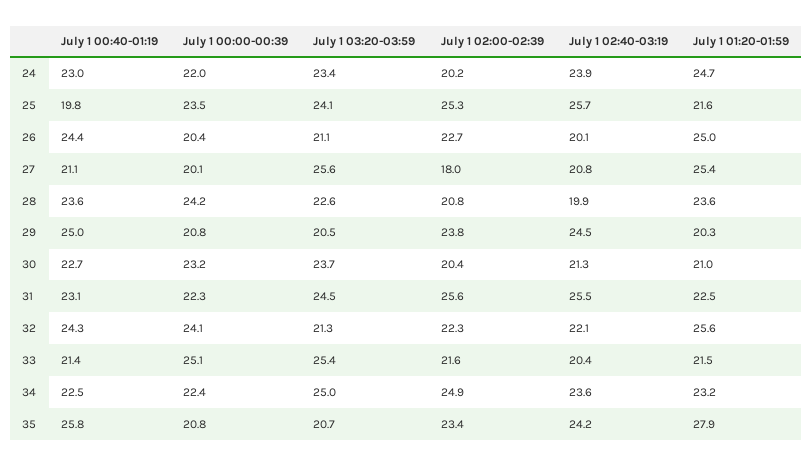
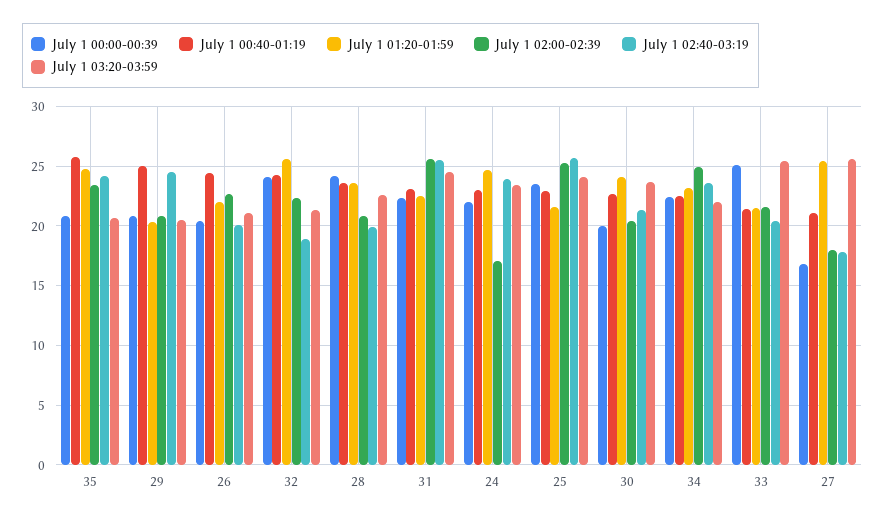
  {
    "July 1 00:40-01:19": {
      "24": 23,
-     "25": 19.8,
+     "25": 23,
      "26": 24.4,
      "27": 21.1,
      "28": 23.6,
      "29": 25,
      "30": 22.7,
      "31": 23.1,
      "32": 24.3,
      "33": 21.4,
      "34": 22.5,
      "35": 25.8
    },
    "July 1 00:00-00:39": {
      "24": 22,
      "25": 23.5,
      "26": 20.4,
-     "27": 20.1,
+     "27": 17,
      "28": 24.2,
      "29": 20.8,
-     "30": 23.2,
+     "30": 20,
      "31": 22.3,
      "32": 24.1,
      "33": 25.1,
      "34": 22.4,
      "35": 20.8
    },
    "July 1 03:20-03:59": {
      "24": 23.4,
      "25": 24.1,
      "26": 21.1,
      "27": 25.6,
      "28": 22.6,
      "29": 20.5,
      "30": 23.7,
      "31": 24.5,
      "32": 21.3,
      "33": 25.4,
-     "34": 25,
+     "34": 22,
      "35": 20.7
    },
    "July 1 02:00-02:39": {
-     "24": 20.2,
+     "24": 17,
      "25": 25.3,
      "26": 22.7,
      "27": 18,
      "28": 20.8,
-     "29": 23.8,
+     "29": 21,
      "30": 20.4,
      "31": 25.6,
      "32": 22.3,
      "33": 21.6,
      "34": 24.9,
      "35": 23.4
    },
    "July 1 02:40-03:19": {
      "24": 23.9,
      "25": 25.7,
      "26": 20.1,
-     "27": 20.8,
+     "27": 18,
      "28": 19.9,
      "29": 24.5,
      "30": 21.3,
      "31": 25.5,
-     "32": 22.1,
+     "32": 19,
      "33": 20.4,
      "34": 23.6,
      "35": 24.2
    },
    "July 1 01:20-01:59": {
      "24": 24.7,
      "25": 21.6,
-     "26": 25,
+     "26": 22,
      "27": 25.4,
      "28": 23.6,
      "29": 20.3,
-     "30": 21,
+     "30": 24,
      "31": 22.5,
      "32": 25.6,
      "33": 21.5,
      "34": 23.2,
-     "35": 27.9
+     "35": 25
    }
  }

